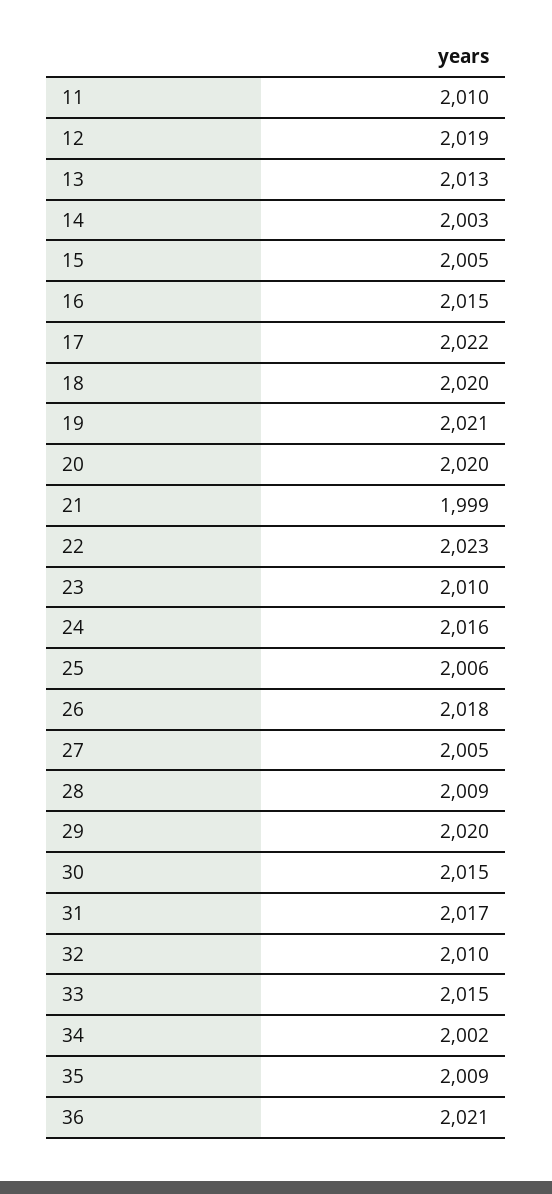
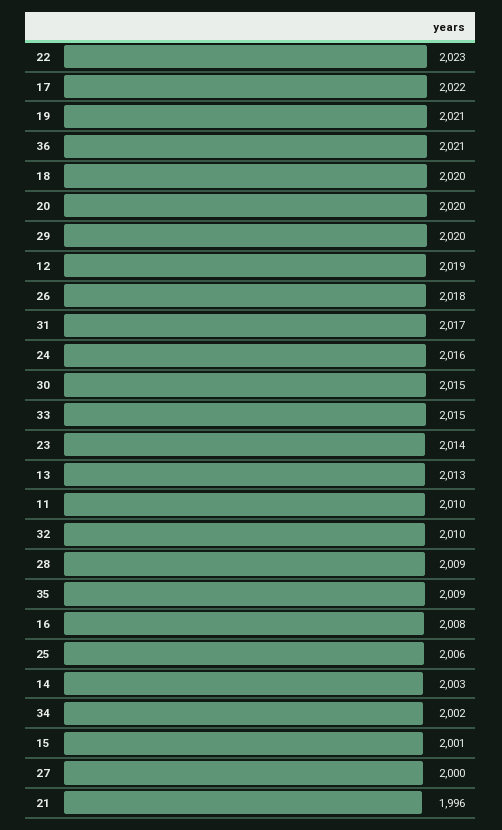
  {
    "11": 2010,
    "12": 2019,
    "13": 2013,
    "14": 2003,
-   "15": 2005,
+   "15": 2001,
-   "16": 2015,
+   "16": 2008,
    "17": 2022,
    "18": 2020,
    "19": 2021,
    "20": 2020,
-   "21": 1999,
+   "21": 1996,
    "22": 2023,
-   "23": 2010,
+   "23": 2014,
    "24": 2016,
    "25": 2006,
    "26": 2018,
-   "27": 2005,
+   "27": 2000,
    "28": 2009,
    "29": 2020,
    "30": 2015,
    "31": 2017,
    "32": 2010,
    "33": 2015,
    "34": 2002,
    "35": 2009,
    "36": 2021
  }

